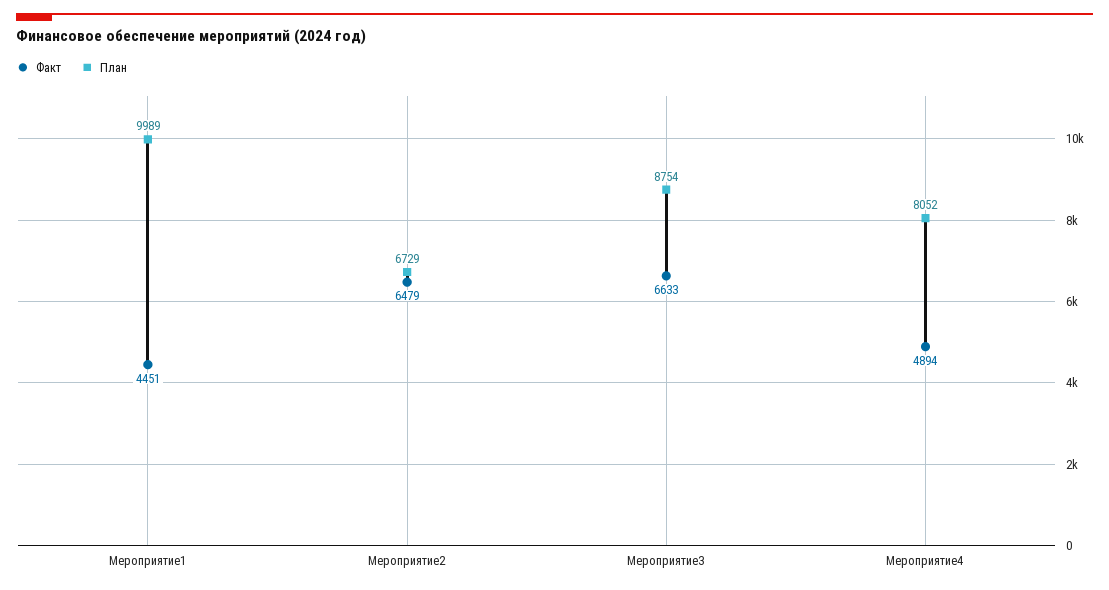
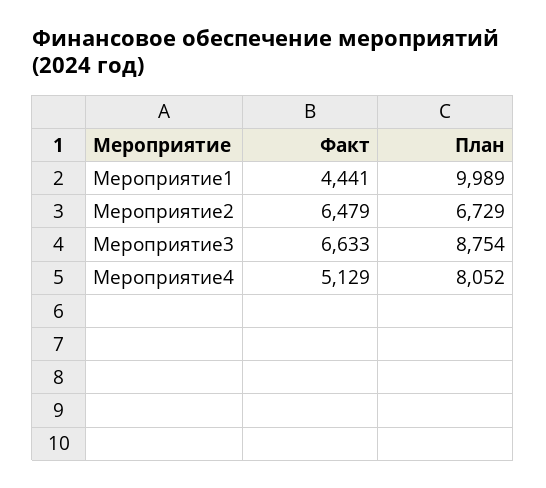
  {
    "Факт": {
-     "Мероприятие1": 4451,
+     "Мероприятие1": 4441,
      "Мероприятие2": 6479,
      "Мероприятие3": 6633,
-     "Мероприятие4": 4894
+     "Мероприятие4": 5129
    },
    "План": {
      "Мероприятие1": 9989,
      "Мероприятие2": 6729,
      "Мероприятие3": 8754,
      "Мероприятие4": 8052
    }
  }

